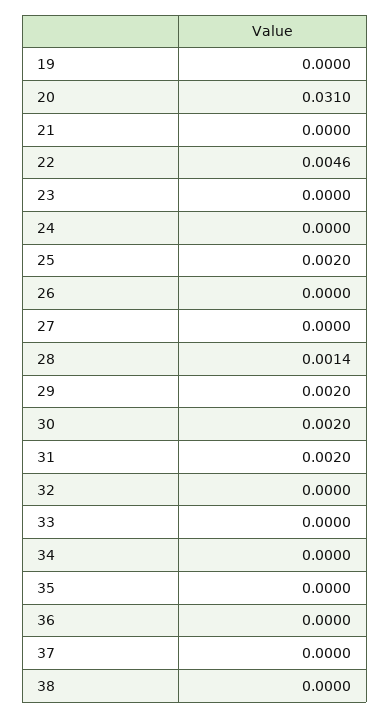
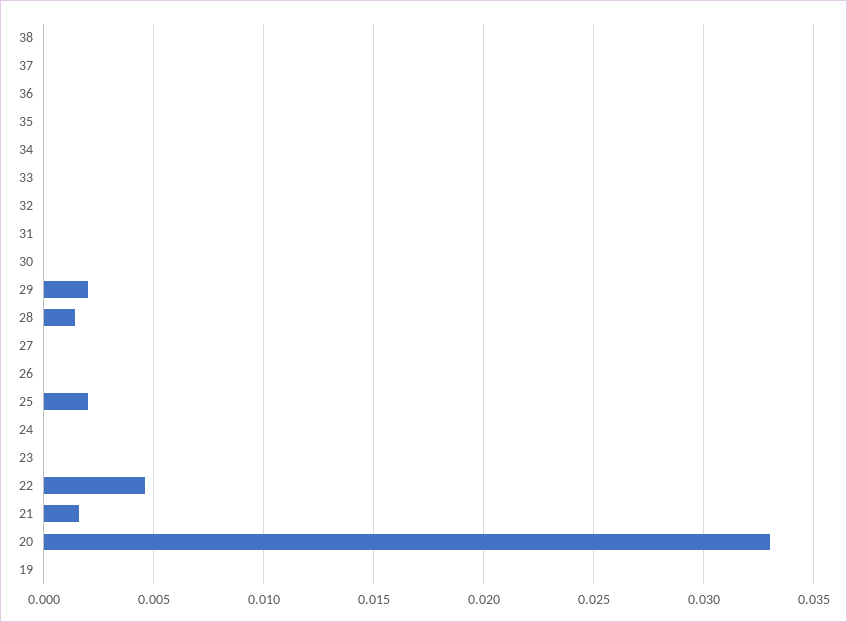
  {
    "19": 0,
-   "20": 0.031,
+   "20": 0.033,
-   "21": 0,
+   "21": 0.0015,
    "22": 0.0046,
    "23": 0,
    "24": 0,
    "25": 0.002,
    "26": 0,
    "27": 0,
    "28": 0.0014,
    "29": 0.002,
-   "30": 0.002,
+   "30": 0,
-   "31": 0.002,
+   "31": 0,
    "32": 0,
    "33": 0,
    "34": 0,
    "35": 0,
    "36": 0,
    "37": 0,
    "38": 0
  }

